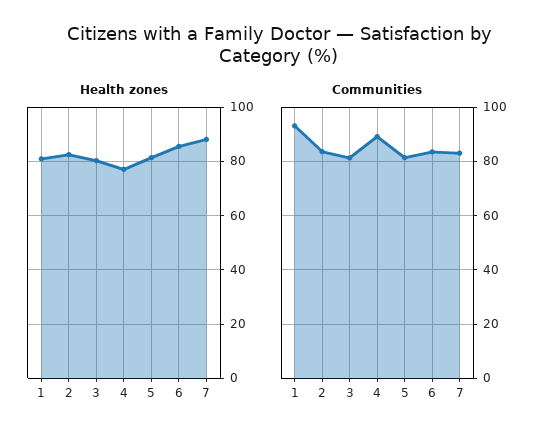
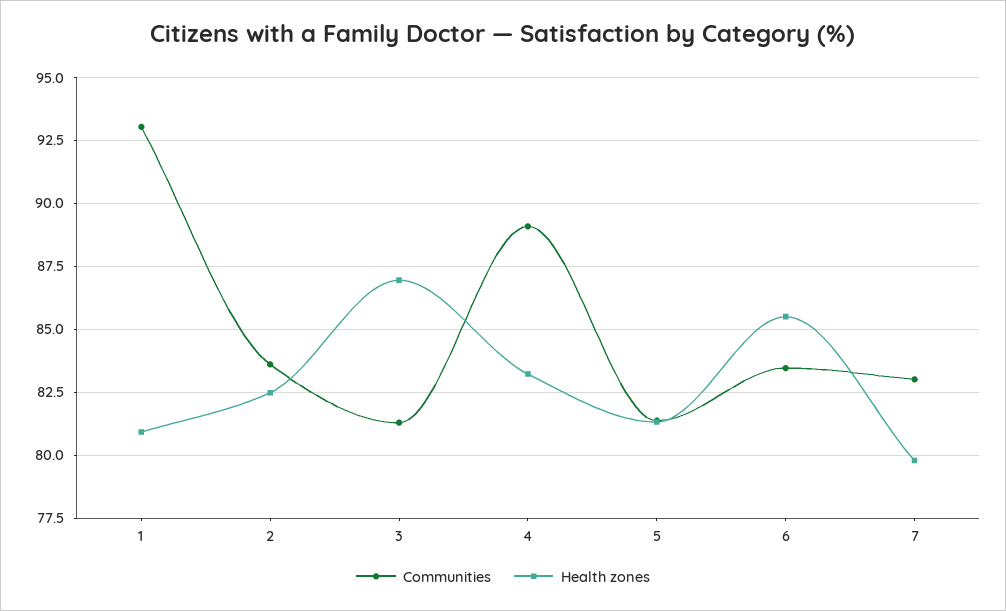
  {
    "Health zones": {
      "1": 81,
      "2": 82.5,
-     "3": 80,
+     "3": 87,
-     "4": 77.5,
+     "4": 83.25,
      "5": 81.25,
      "6": 85.5,
-     "7": 87.5
+     "7": 79.75
    },
    "Communities": {
      "1": 93,
      "2": 83.5,
      "3": 81.25,
      "4": 89,
      "5": 81.25,
      "6": 83.5,
      "7": 83
    }
  }

